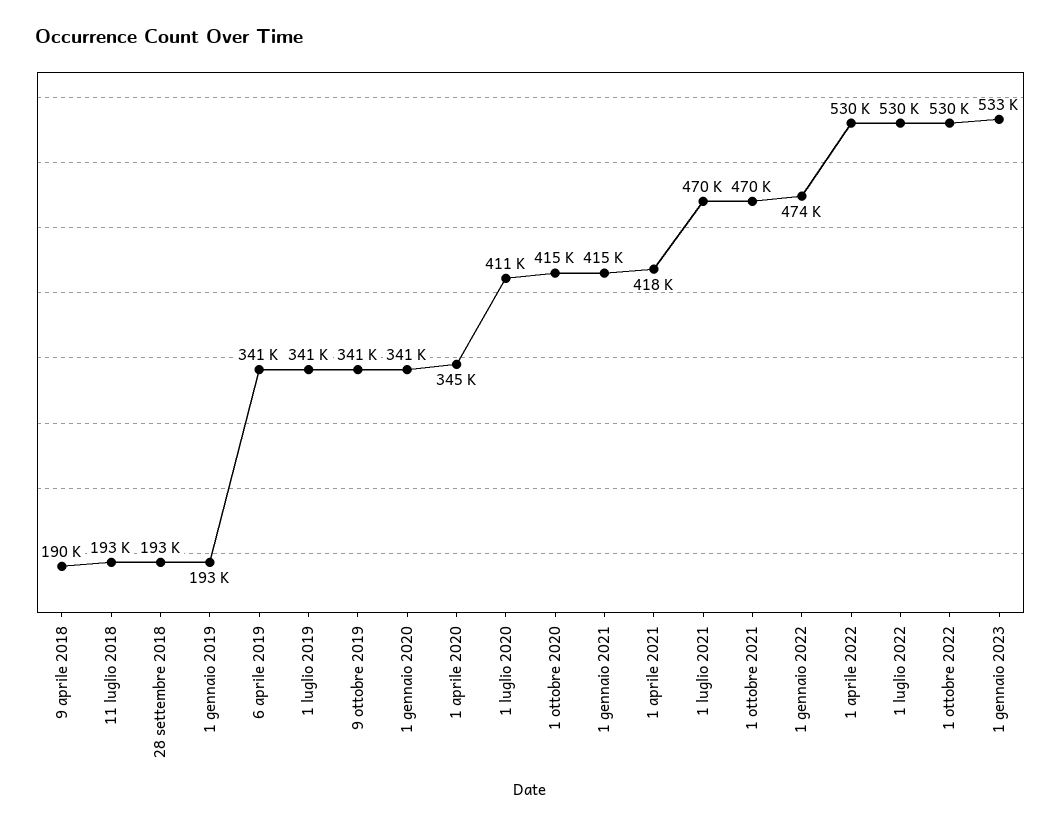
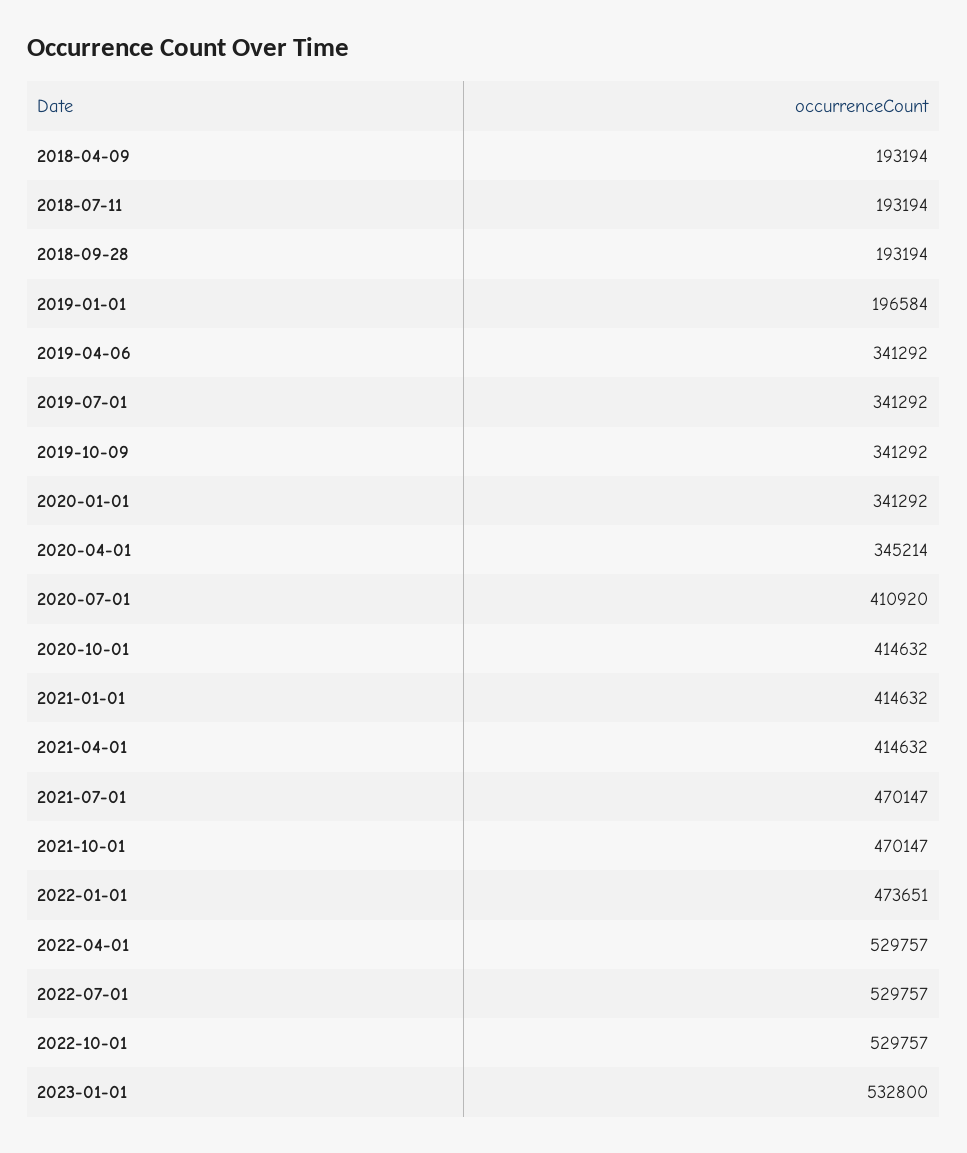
  {
-   "9 aprile 2018": 190000,
+   "9 aprile 2018": 193194,
    "11 luglio 2018": 193194,
    "28 settembre 2018": 193194,
-   "1 gennaio 2019": 193000,
+   "1 gennaio 2019": 196584,
    "6 aprile 2019": 341292,
    "1 luglio 2019": 341292,
    "9 ottobre 2019": 341292,
    "1 gennaio 2020": 341292,
    "1 aprile 2020": 345214,
    "1 luglio 2020": 410920,
    "1 ottobre 2020": 414632,
    "1 gennaio 2021": 414632,
-   "1 aprile 2021": 418000,
+   "1 aprile 2021": 414632,
    "1 luglio 2021": 470147,
    "1 ottobre 2021": 470147,
    "1 gennaio 2022": 473651,
    "1 aprile 2022": 529757,
    "1 luglio 2022": 529757,
    "1 ottobre 2022": 529757,
    "1 gennaio 2023": 532800
  }

